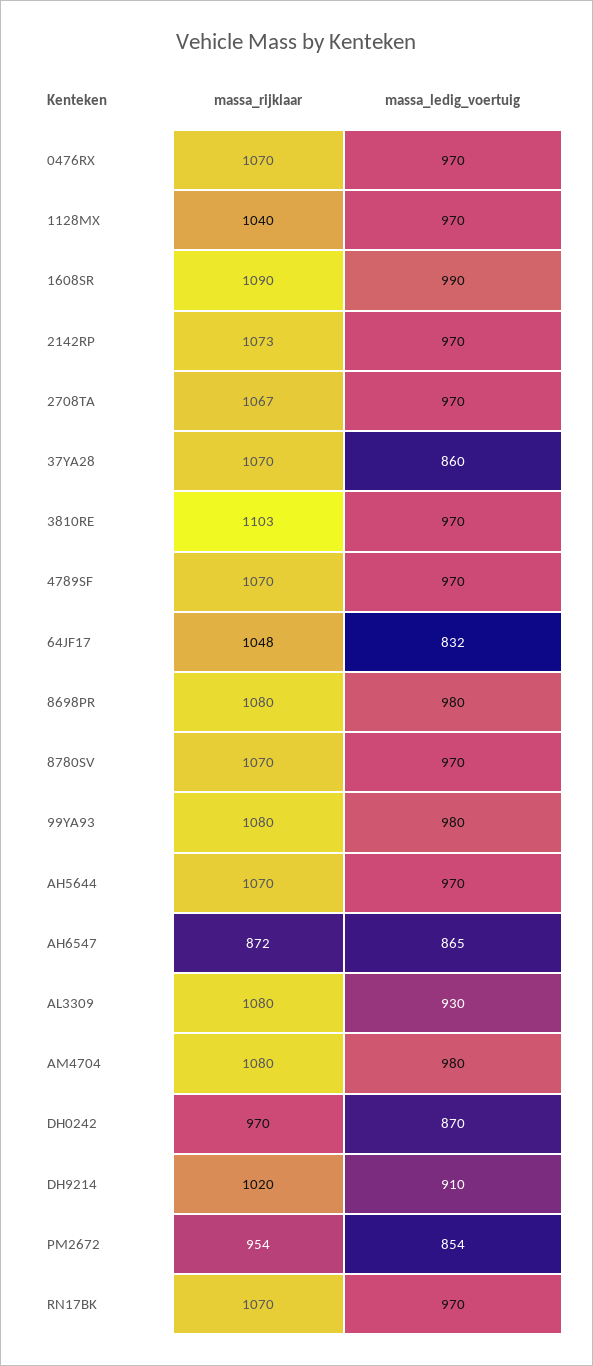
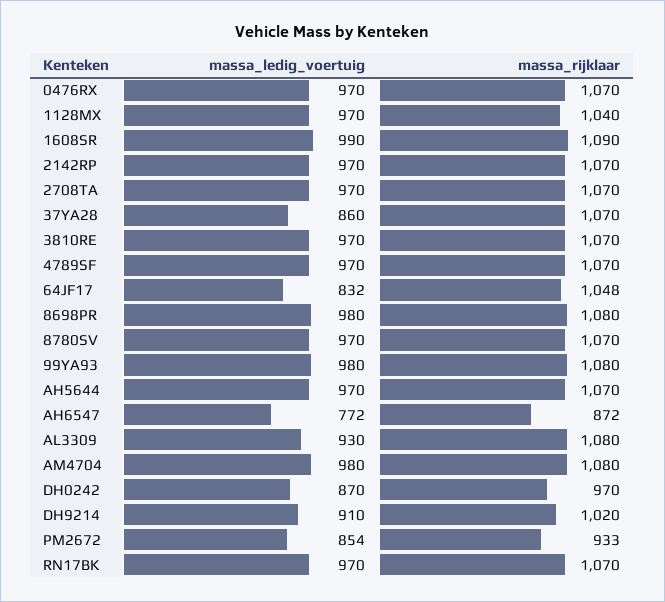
  {
    "massa_rijklaar": {
      "0476RX": 1070,
      "1128MX": 1040,
      "1608SR": 1090,
-     "2142RP": 1073,
+     "2142RP": 1070,
-     "2708TA": 1067,
+     "2708TA": 1070,
      "37YA28": 1070,
-     "3810RE": 1103,
+     "3810RE": 1070,
      "4789SF": 1070,
      "64JF17": 1048,
      "8698PR": 1080,
      "8780SV": 1070,
      "99YA93": 1080,
      "AH5644": 1070,
      "AH6547": 872,
      "AL3309": 1080,
      "AM4704": 1080,
      "DH0242": 970,
      "DH9214": 1020,
-     "PM2672": 954,
+     "PM2672": 933,
      "RN17BK": 1070
    },
    "massa_ledig_voertuig": {
      "0476RX": 970,
      "1128MX": 970,
      "1608SR": 990,
      "2142RP": 970,
      "2708TA": 970,
      "37YA28": 860,
      "3810RE": 970,
      "4789SF": 970,
      "64JF17": 832,
      "8698PR": 980,
      "8780SV": 970,
      "99YA93": 980,
      "AH5644": 970,
-     "AH6547": 865,
+     "AH6547": 772,
      "AL3309": 930,
      "AM4704": 980,
      "DH0242": 870,
      "DH9214": 910,
      "PM2672": 854,
      "RN17BK": 970
    }
  }

